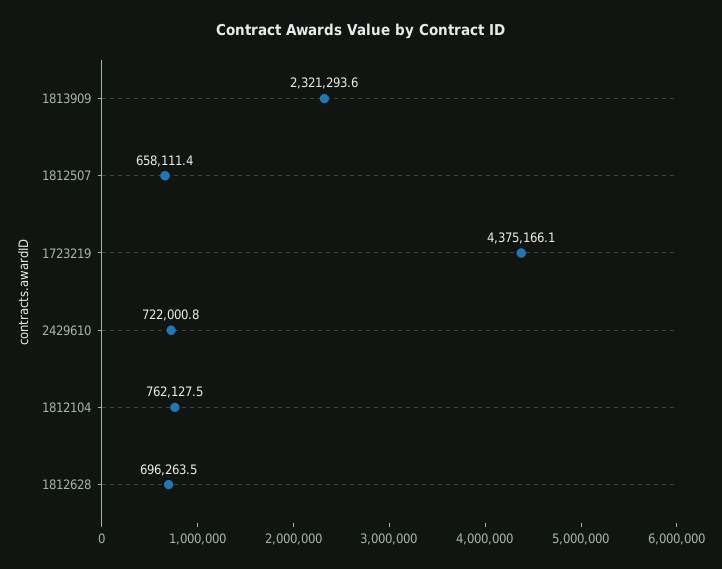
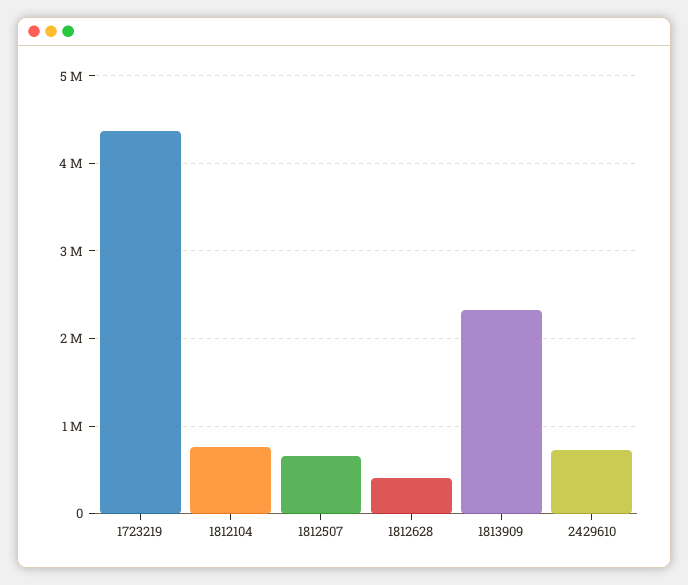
  {
    "1813909": 2321293.6,
    "1812507": 658111.4,
    "1723219": 4375166.1,
    "2429610": 722000.8,
    "1812104": 762127.5,
-   "1812628": 696263.5
+   "1812628": 400000
  }

